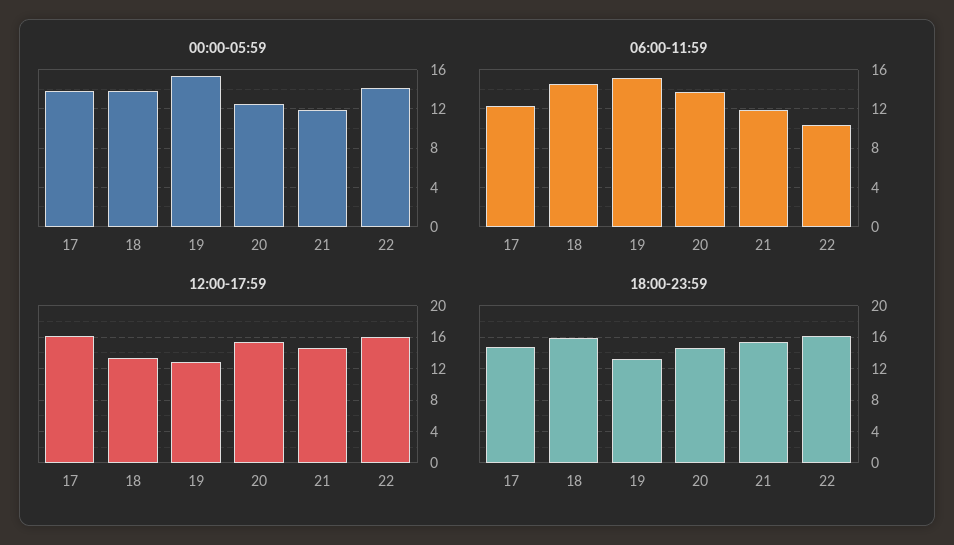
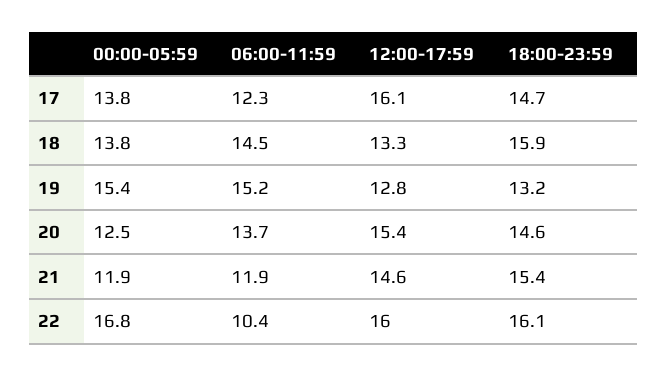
  {
    "00:00-05:59": {
      "17": 13.8,
      "18": 13.8,
      "19": 15.4,
      "20": 12.5,
      "21": 11.9,
-     "22": 14
+     "22": 16.8
    },
    "06:00-11:59": {
      "17": 12.3,
      "18": 14.5,
      "19": 15.2,
      "20": 13.7,
      "21": 11.9,
      "22": 10.4
    },
    "12:00-17:59": {
      "17": 16.1,
      "18": 13.3,
      "19": 12.8,
      "20": 15.4,
      "21": 14.6,
      "22": 16
    },
    "18:00-23:59": {
      "17": 14.7,
      "18": 15.9,
      "19": 13.2,
      "20": 14.6,
      "21": 15.4,
      "22": 16.1
    }
  }

